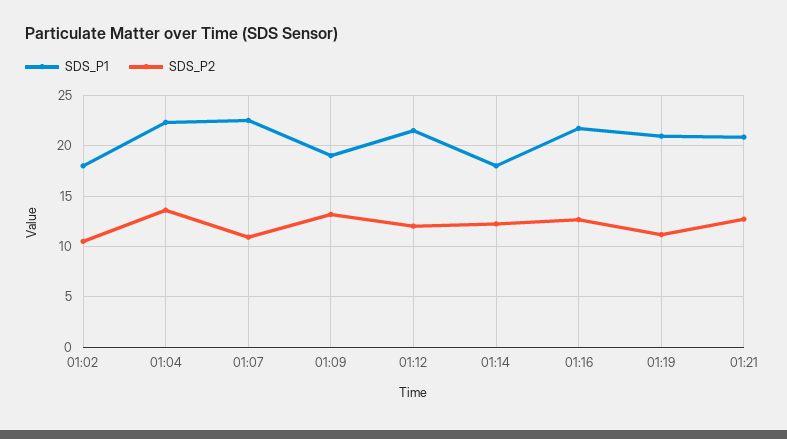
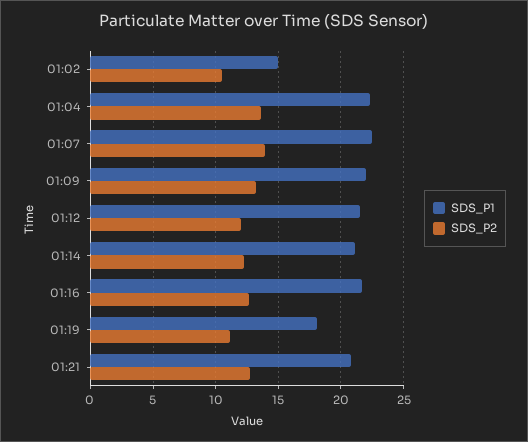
  {
    "SDS_P1": {
-     "01:02": 18,
+     "01:02": 15,
      "01:04": 22.5,
      "01:07": 22.5,
-     "01:09": 19,
+     "01:09": 22,
      "01:12": 21.5,
-     "01:14": 18,
+     "01:14": 21,
      "01:16": 21.5,
-     "01:19": 21,
+     "01:19": 18,
      "01:21": 21
    },
    "SDS_P2": {
      "01:02": 10.5,
      "01:04": 13.5,
-     "01:07": 11,
+     "01:07": 14,
      "01:09": 13,
      "01:12": 12,
      "01:14": 12.5,
      "01:16": 12.5,
      "01:19": 11,
      "01:21": 12.5
    }
  }

